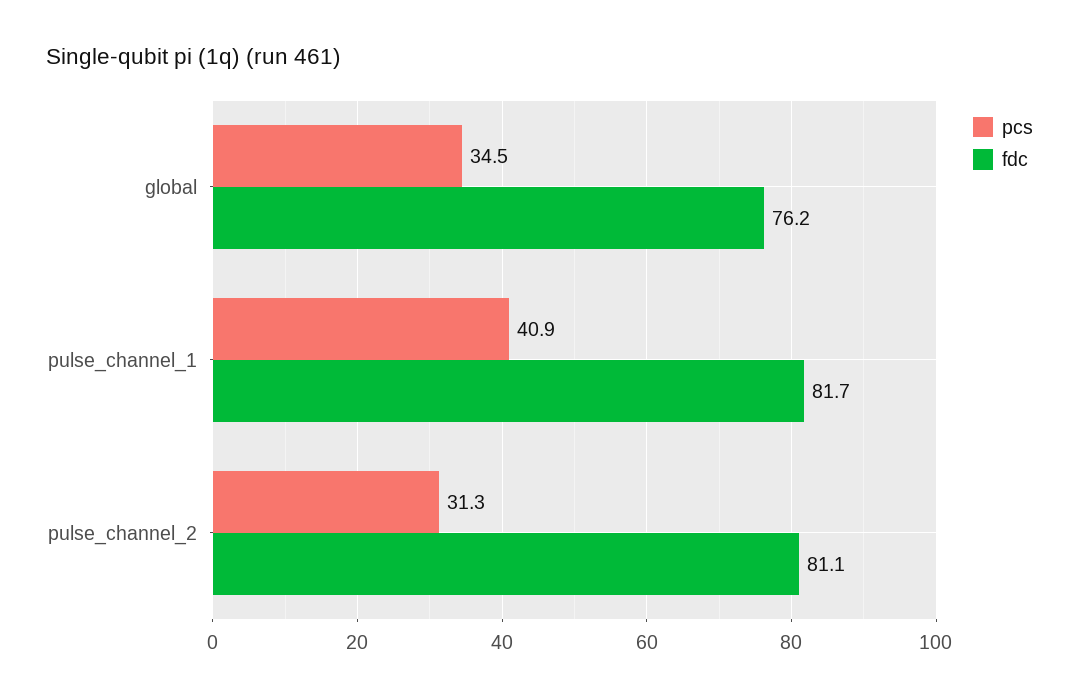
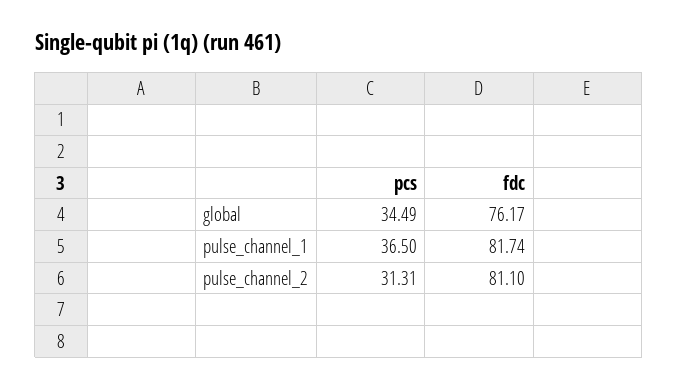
  {
    "pcs": {
      "global": 34.49,
-     "pulse_channel_1": 40.9,
+     "pulse_channel_1": 36.5,
      "pulse_channel_2": 31.31
    },
    "fdc": {
      "global": 76.17,
      "pulse_channel_1": 81.74,
      "pulse_channel_2": 81.1
    }
  }

